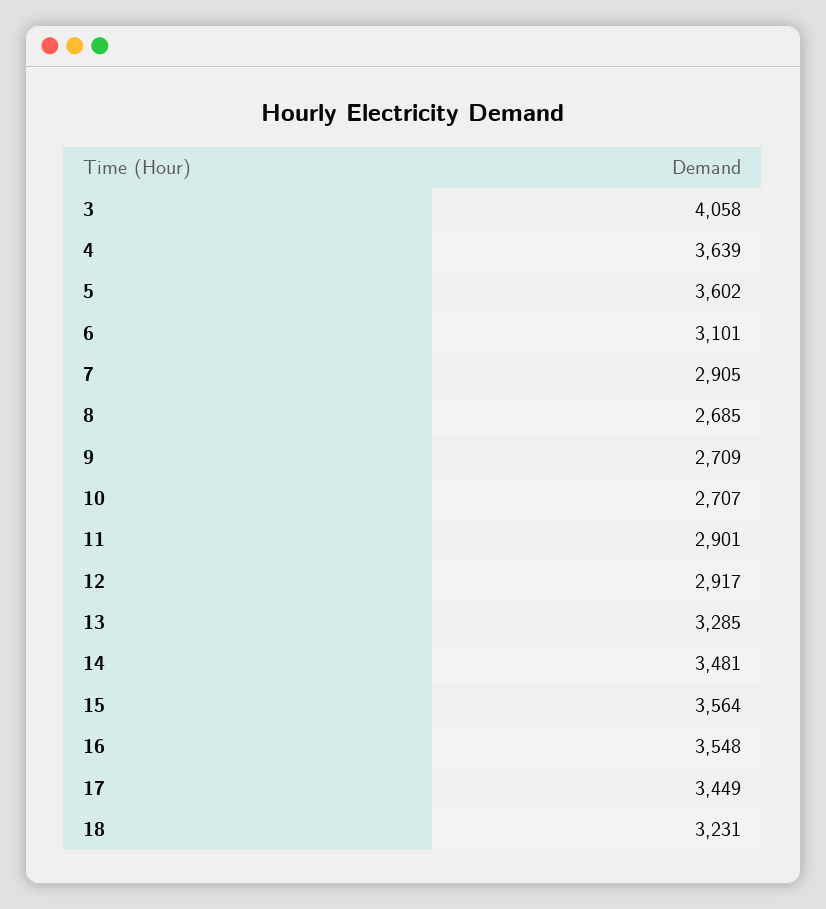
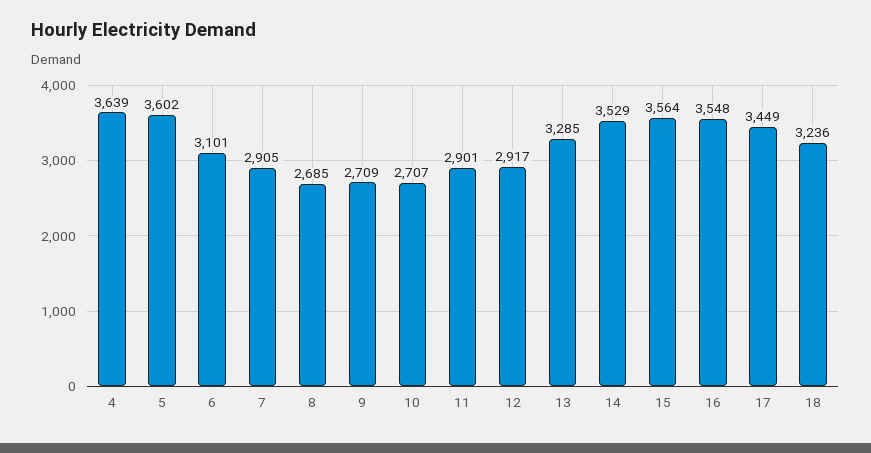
  {
-   "3": 4058,
    "4": 3639,
    "5": 3602,
    "6": 3101,
    "7": 2905,
    "8": 2685,
    "9": 2709,
    "10": 2707,
    "11": 2901,
    "12": 2917,
    "13": 3285,
-   "14": 3481,
+   "14": 3529,
    "15": 3564,
    "16": 3548,
    "17": 3449,
-   "18": 3231
+   "18": 3236
  }

